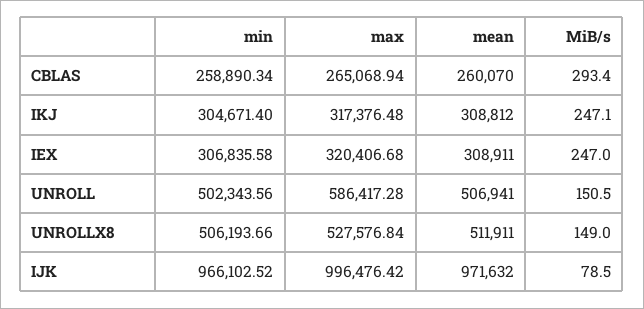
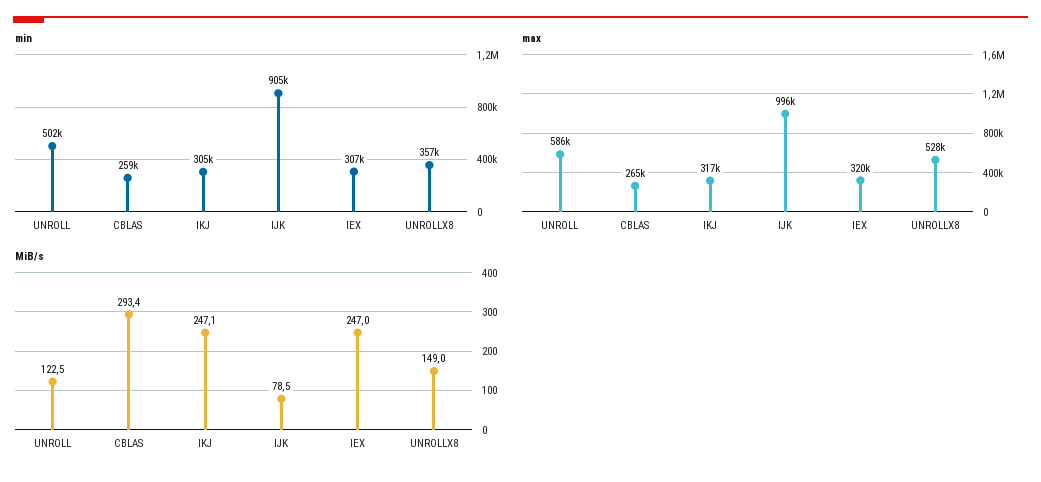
  {
    "min": {
      "CBLAS": 258890.34,
      "IKJ": 304671.4,
      "IEX": 306835.58,
      "UNROLL": 502343.56,
-     "UNROLLX8": 506193.66,
+     "UNROLLX8": 357000,
-     "IJK": 966102.52
+     "IJK": 905000
    },
    "max": {
      "CBLAS": 265068.94,
      "IKJ": 317376.48,
      "IEX": 320406.68,
      "UNROLL": 586417.28,
      "UNROLLX8": 527576.84,
      "IJK": 996476.42
    },
-   "mean": {
-     "CBLAS": 260070,
-     "IKJ": 308812,
-     "IEX": 308911,
-     "UNROLL": 506941,
-     "UNROLLX8": 511911,
-     "IJK": 971632
-   },
    "MiB/s": {
      "CBLAS": 293.4,
      "IKJ": 247.1,
      "IEX": 247,
-     "UNROLL": 150.5,
+     "UNROLL": 122.5,
      "UNROLLX8": 149,
      "IJK": 78.5
    }
  }

